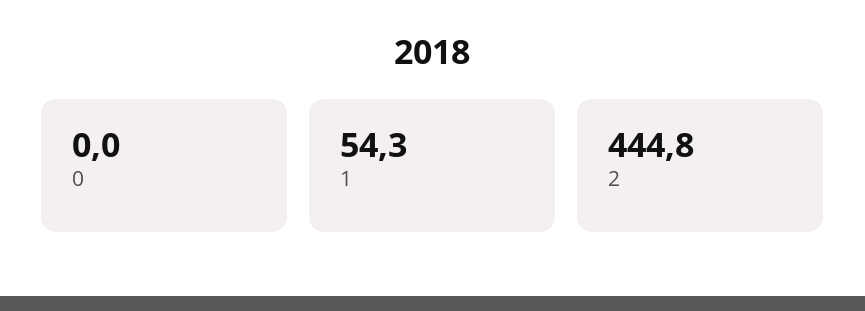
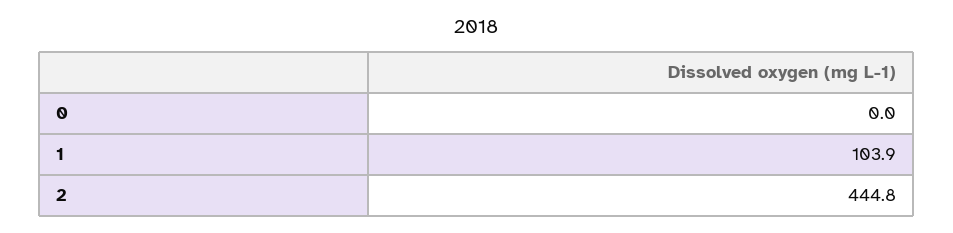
  {
    "0": 0,
-   "1": 54.3,
+   "1": 103.9,
    "2": 444.8
  }

